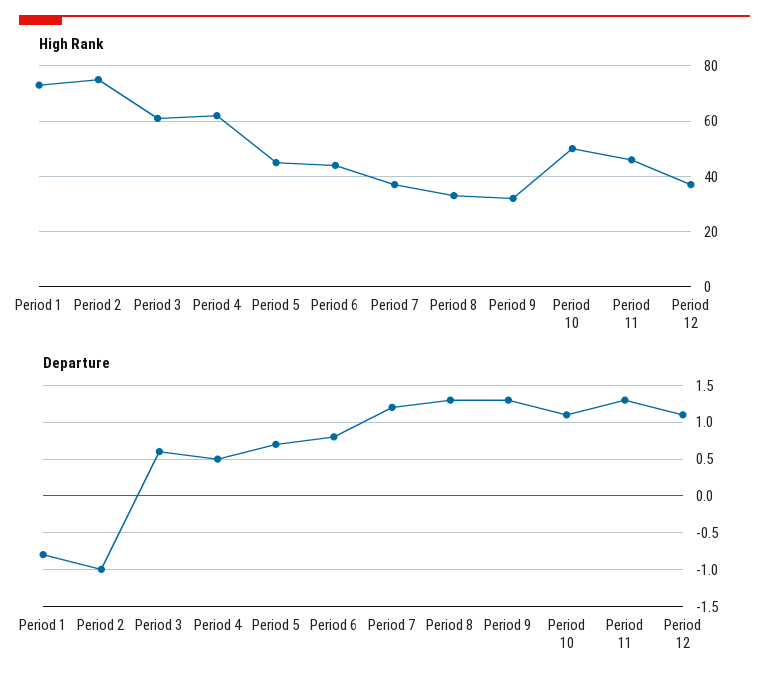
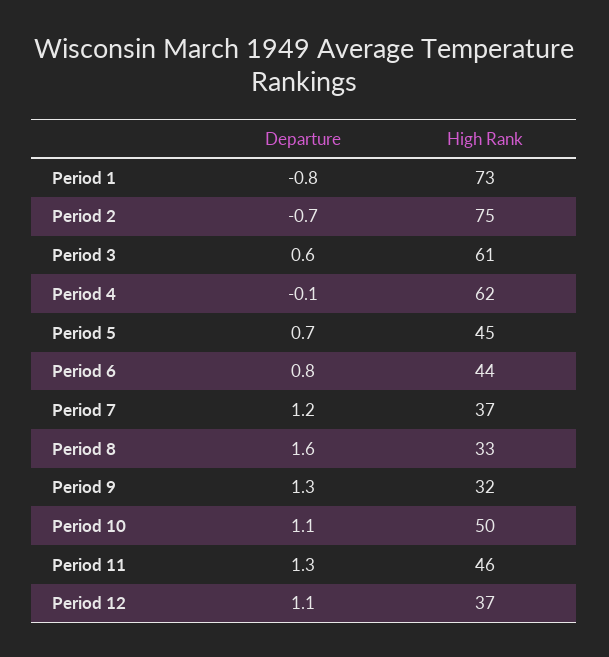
  {
    "High Rank": {
      "Period 1": 73,
      "Period 2": 75,
      "Period 3": 61,
      "Period 4": 62,
      "Period 5": 45,
      "Period 6": 44,
      "Period 7": 37,
      "Period 8": 33,
      "Period 9": 32,
      "Period 10": 50,
      "Period 11": 46,
      "Period 12": 37
    },
    "Departure": {
      "Period 1": -0.8,
-     "Period 2": -1,
+     "Period 2": -0.7,
      "Period 3": 0.6,
-     "Period 4": 0.5,
+     "Period 4": -0.1,
      "Period 5": 0.7,
      "Period 6": 0.8,
      "Period 7": 1.2,
-     "Period 8": 1.3,
+     "Period 8": 1.6,
      "Period 9": 1.3,
      "Period 10": 1.1,
      "Period 11": 1.3,
      "Period 12": 1.1
    }
  }

